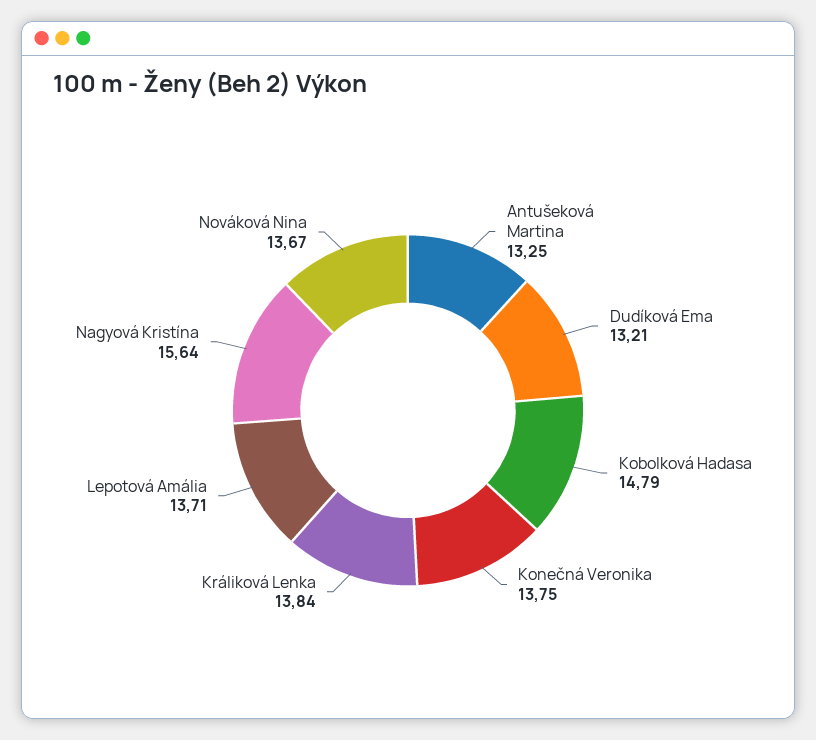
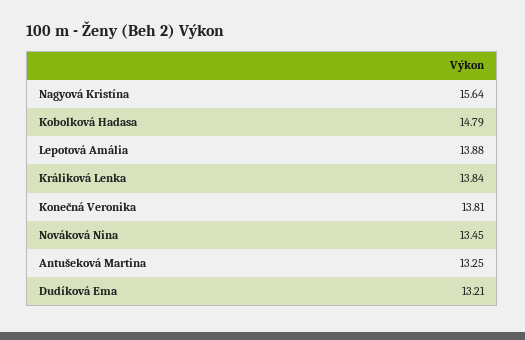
  {
    "Antušeková Martina": 13.25,
    "Dudíková Ema": 13.21,
    "Kobolková Hadasa": 14.79,
-   "Konečná Veronika": 13.75,
+   "Konečná Veronika": 13.81,
    "Králiková Lenka": 13.84,
-   "Lepotová Amália": 13.71,
+   "Lepotová Amália": 13.88,
    "Nagyová Kristína": 15.64,
-   "Nováková Nina": 13.67
+   "Nováková Nina": 13.45
  }

